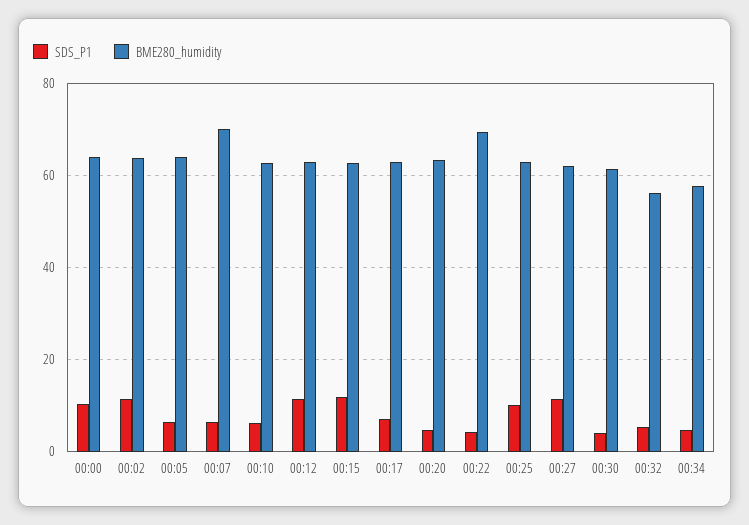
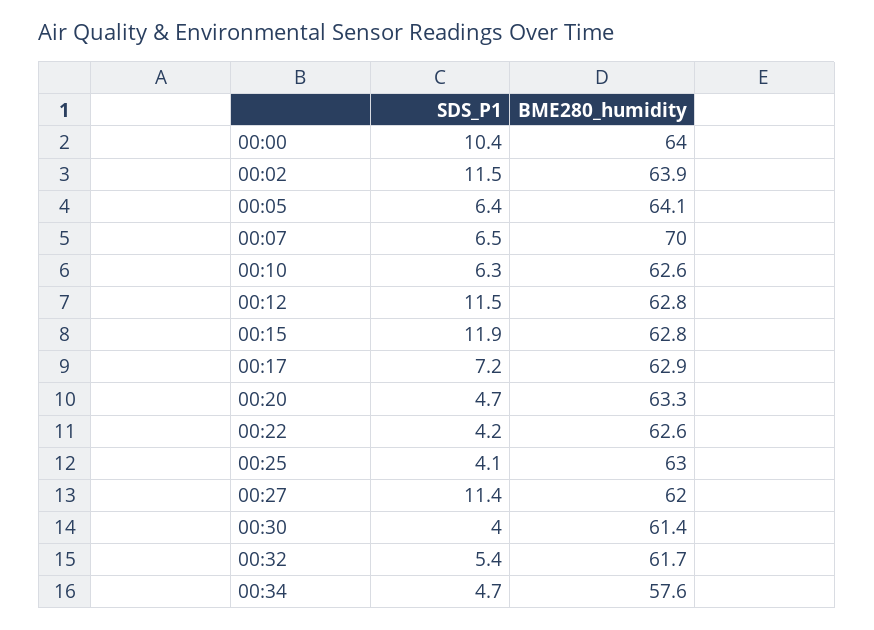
  {
    "SDS_P1": {
      "00:00": 10.4,
      "00:02": 11.5,
      "00:05": 6.4,
      "00:07": 6.5,
      "00:10": 6.3,
      "00:12": 11.5,
      "00:15": 11.9,
      "00:17": 7.2,
      "00:20": 4.7,
      "00:22": 4.2,
-     "00:25": 10,
+     "00:25": 4.1,
      "00:27": 11.4,
      "00:30": 4,
      "00:32": 5.4,
      "00:34": 4.7
    },
    "BME280_humidity": {
      "00:00": 64,
      "00:02": 63.9,
      "00:05": 64.1,
      "00:07": 70,
      "00:10": 62.6,
      "00:12": 62.8,
      "00:15": 62.8,
      "00:17": 62.9,
      "00:20": 63.3,
-     "00:22": 70,
+     "00:22": 62.6,
      "00:25": 63,
      "00:27": 62,
      "00:30": 61.4,
-     "00:32": 56,
+     "00:32": 61.7,
      "00:34": 57.6
    }
  }

